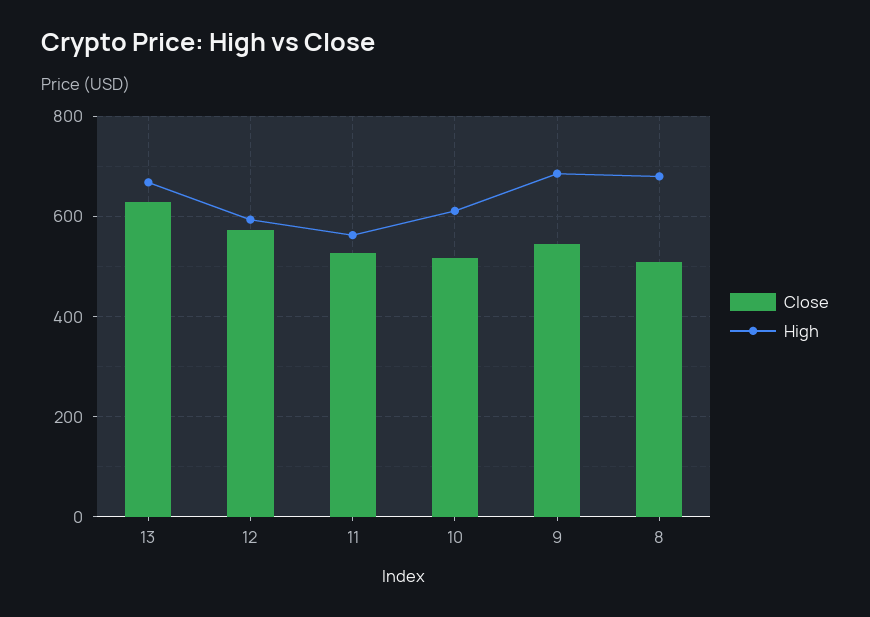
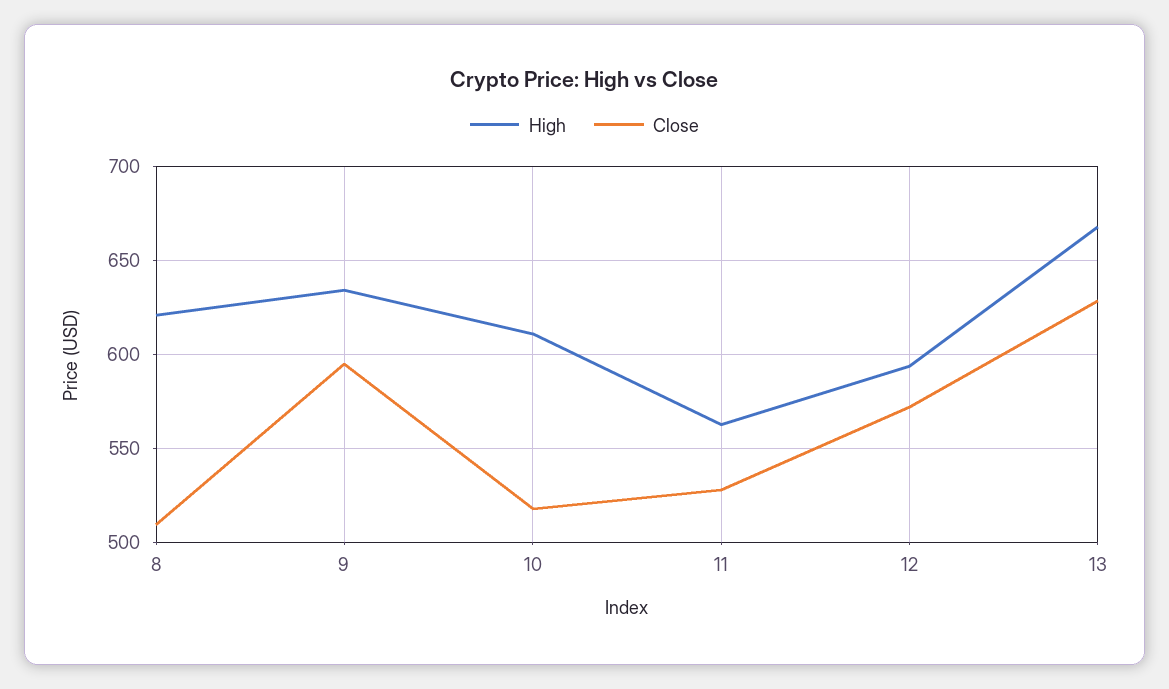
  {
    "Close": {
      "13": 630,
      "12": 570,
      "11": 530,
      "10": 520,
-     "9": 540,
+     "9": 595,
      "8": 510
    },
    "High": {
      "13": 670,
      "12": 595,
      "11": 565,
      "10": 610,
-     "9": 680,
+     "9": 635,
-     "8": 680
+     "8": 620
    }
  }

